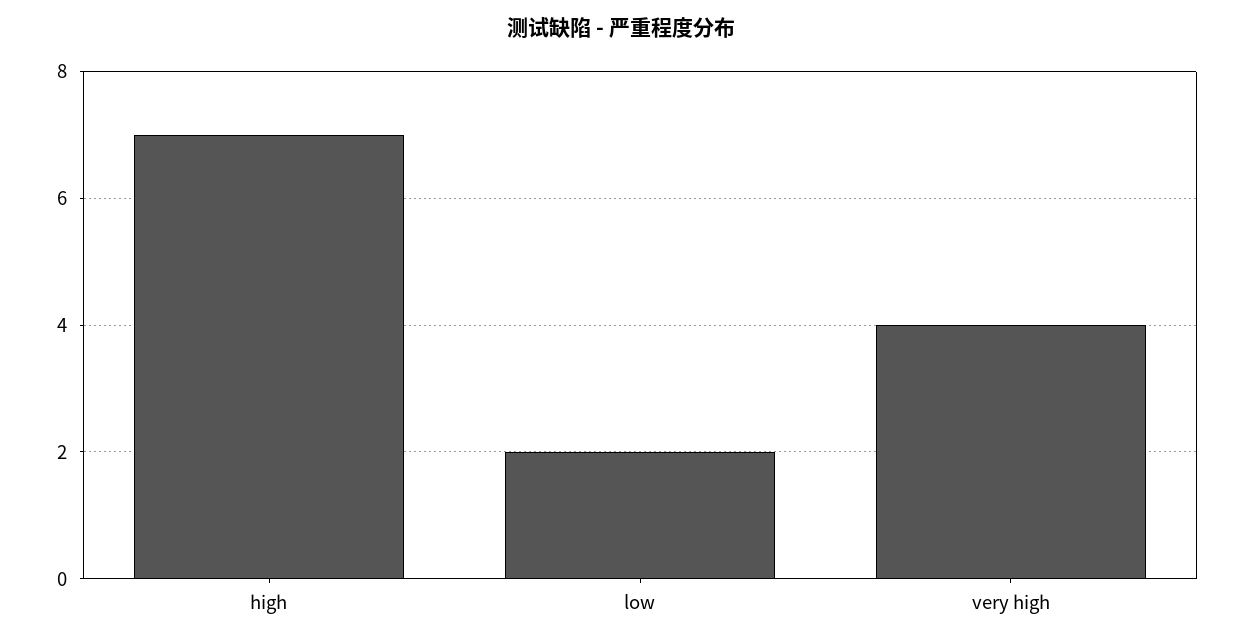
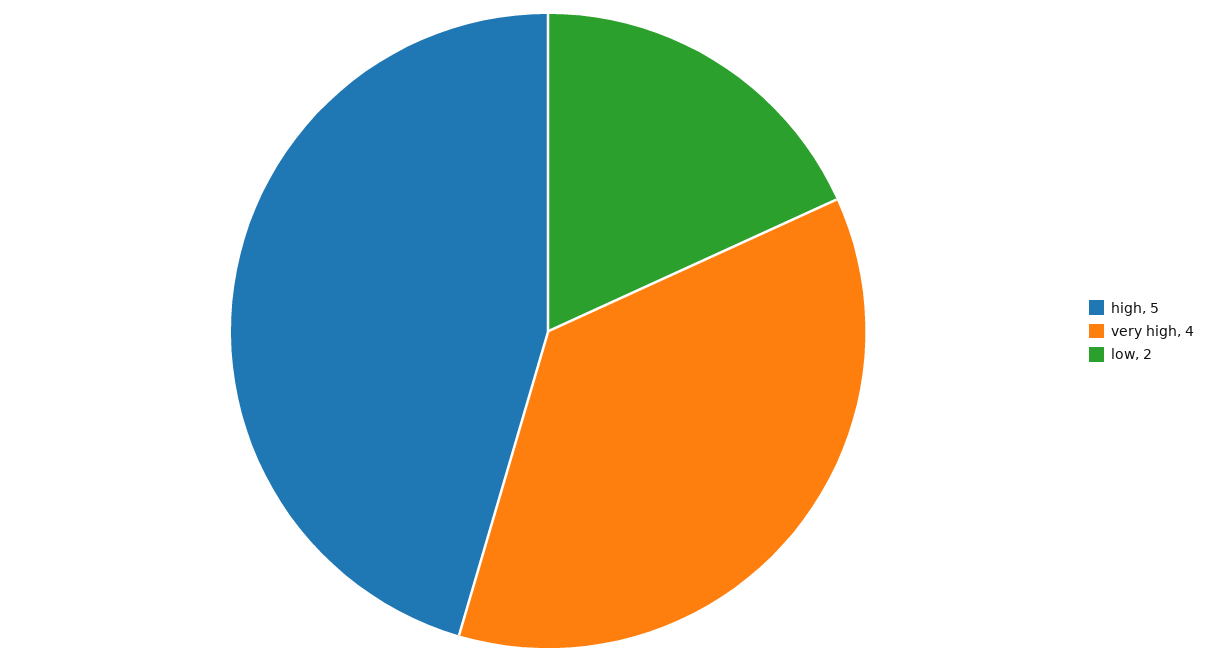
  {
-   "high": 7,
+   "high": 5,
    "low": 2,
    "very high": 4
  }

